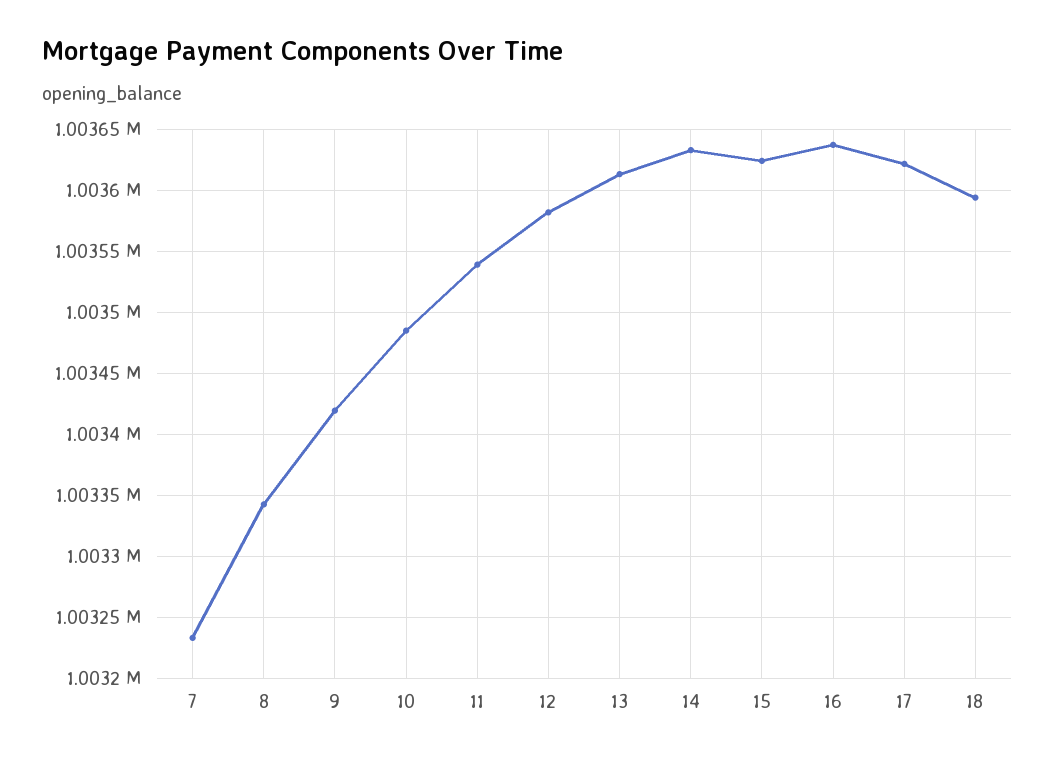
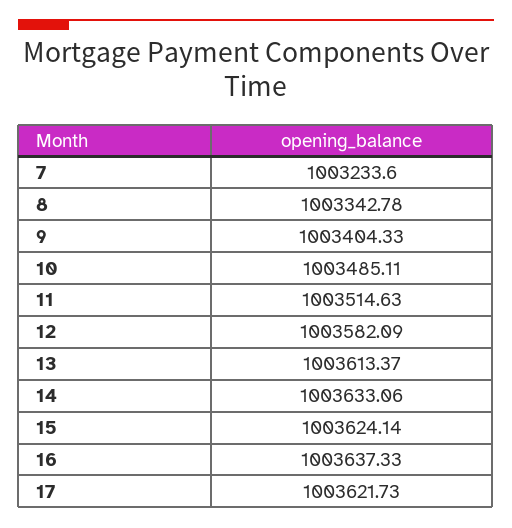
  {
    "7": 1003233.6,
    "8": 1003342.78,
-   "9": 1003420,
+   "9": 1003404.33,
    "10": 1003485.11,
-   "11": 1003540,
+   "11": 1003514.63,
    "12": 1003582.09,
    "13": 1003613.37,
    "14": 1003633.06,
    "15": 1003624.14,
    "16": 1003637.33,
-   "17": 1003621.73,
+   "17": 1003621.73
-   "18": 1003595
  }

